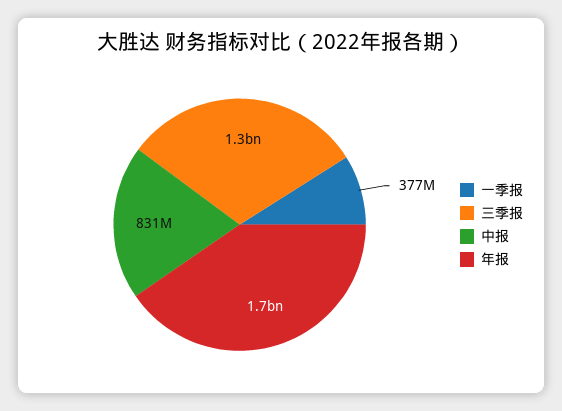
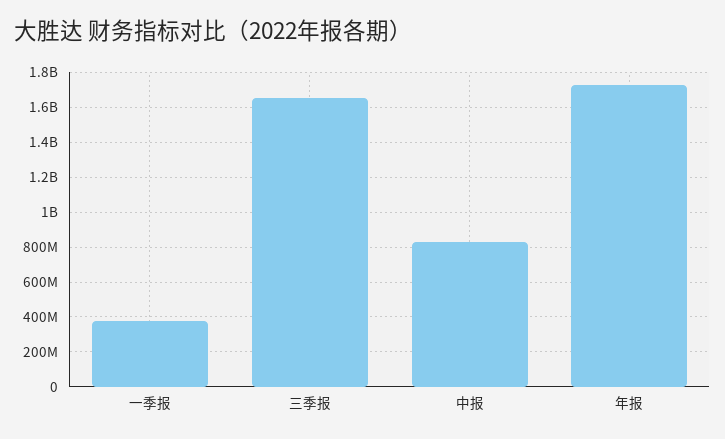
  {
    "一季报": 377000000,
-   "三季报": 1300000000,
+   "三季报": 1650000000,
    "中报": 831000000,
    "年报": 1700000000
  }

